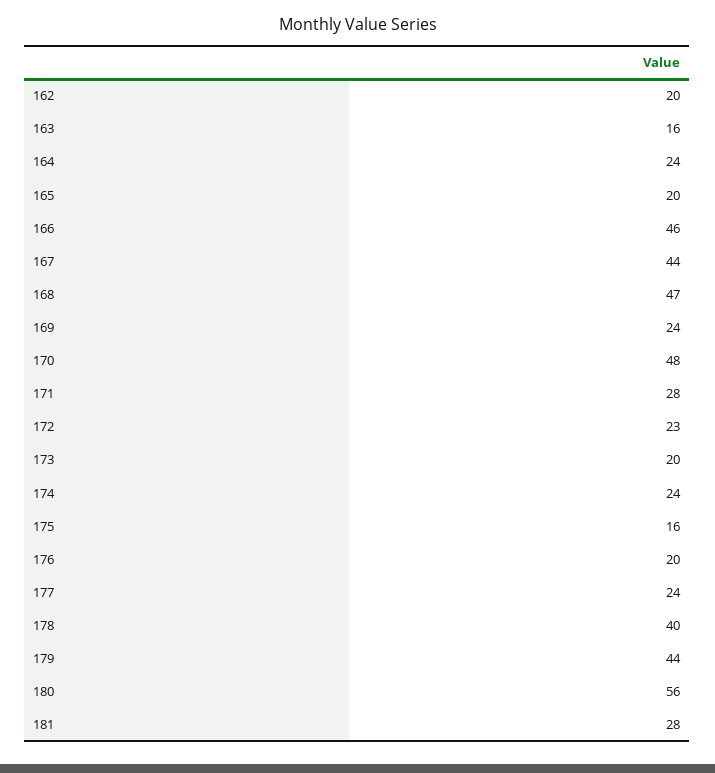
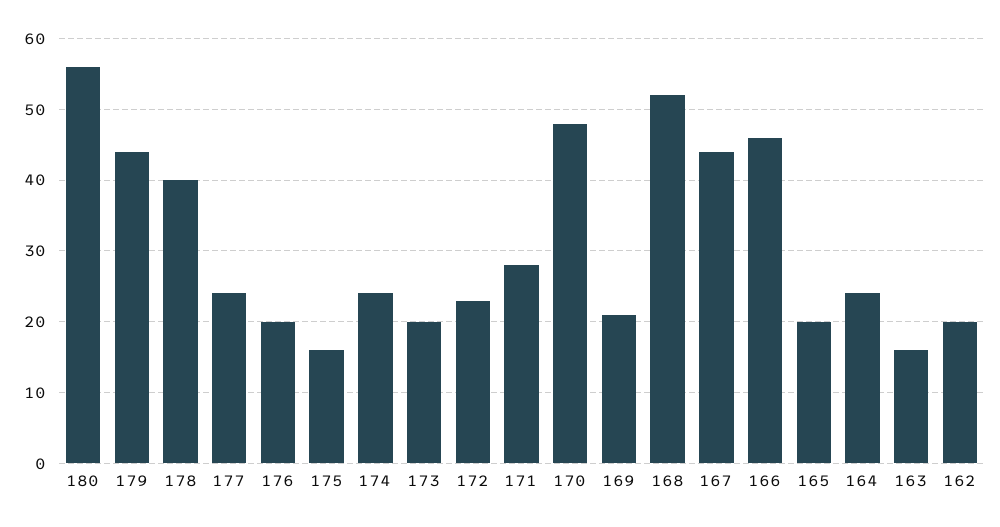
  {
    "162": 20,
    "163": 16,
    "164": 24,
    "165": 20,
    "166": 46,
    "167": 44,
-   "168": 47,
+   "168": 52,
-   "169": 24,
+   "169": 21,
    "170": 48,
    "171": 28,
    "172": 23,
    "173": 20,
    "174": 24,
    "175": 16,
    "176": 20,
    "177": 24,
    "178": 40,
    "179": 44,
-   "180": 56,
+   "180": 56
-   "181": 28
  }

